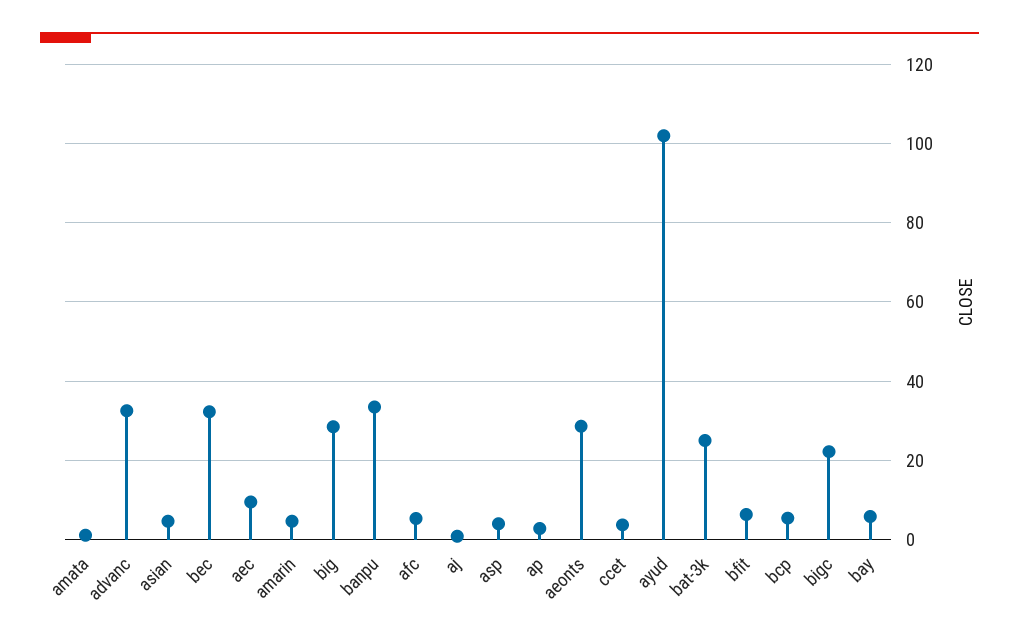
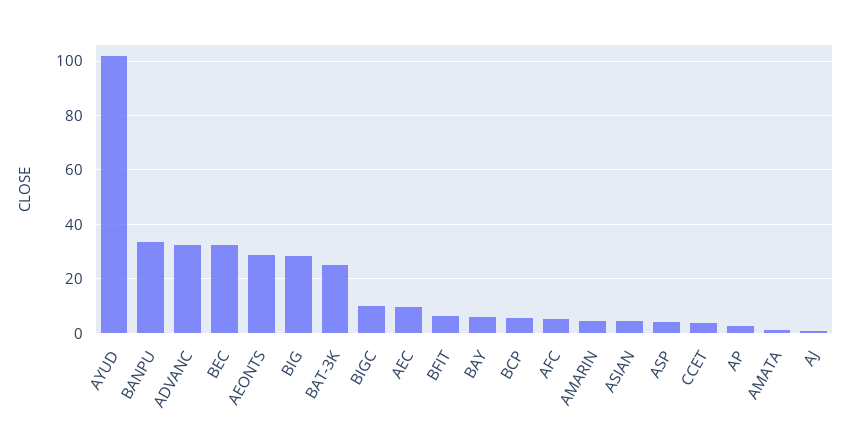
  {
    "amata": 2,
    "advanc": 32,
    "asian": 4,
    "bec": 32,
    "aec": 10,
    "amarin": 4,
    "big": 28,
    "banpu": 34,
    "afc": 6,
    "aj": 0,
    "asp": 4,
    "ap": 2,
    "aeonts": 28,
    "ccet": 4,
    "ayud": 102,
    "bat-3k": 26,
    "bfit": 6,
    "bcp": 6,
-   "bigc": 22,
+   "bigc": 10,
    "bay": 6
  }

